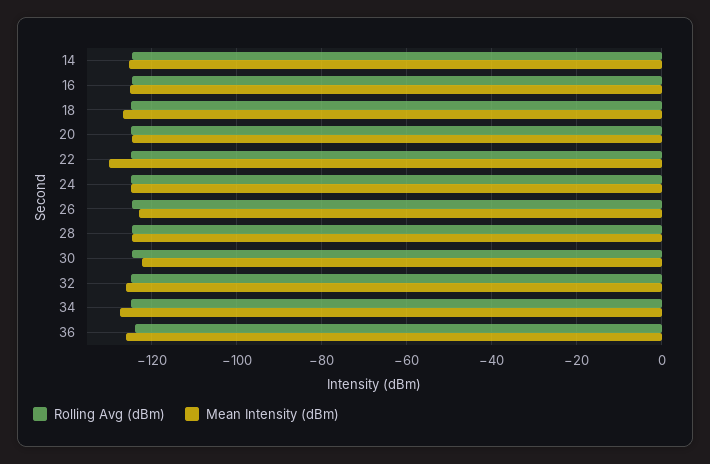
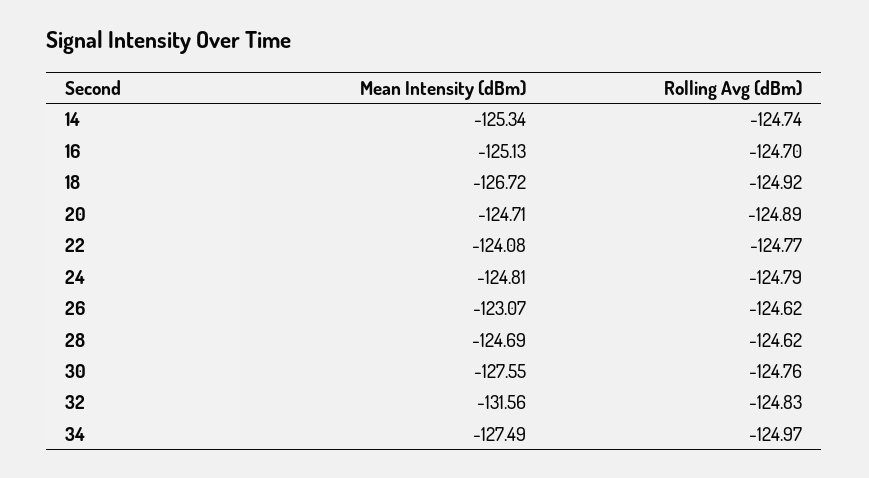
  {
    "Rolling Avg (dBm)": {
      "14": -124.74,
      "16": -124.7,
      "18": -124.92,
      "20": -124.89,
      "22": -124.77,
      "24": -124.79,
      "26": -124.62,
      "28": -124.62,
      "30": -124.76,
      "32": -124.83,
-     "34": -124.97,
+     "34": -124.97
-     "36": -124
    },
    "Mean Intensity (dBm)": {
      "14": -125.34,
      "16": -125.13,
      "18": -126.72,
      "20": -124.71,
-     "22": -130,
+     "22": -124.08,
      "24": -124.81,
      "26": -123.07,
      "28": -124.69,
-     "30": -122,
+     "30": -127.55,
-     "32": -126,
+     "32": -131.56,
-     "34": -127.49,
+     "34": -127.49
-     "36": -126
    }
  }

